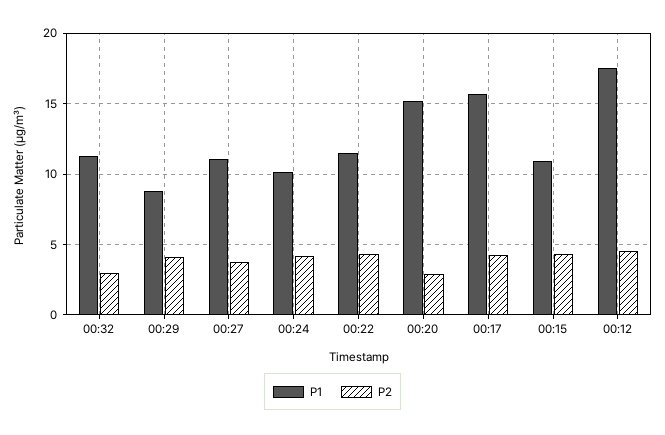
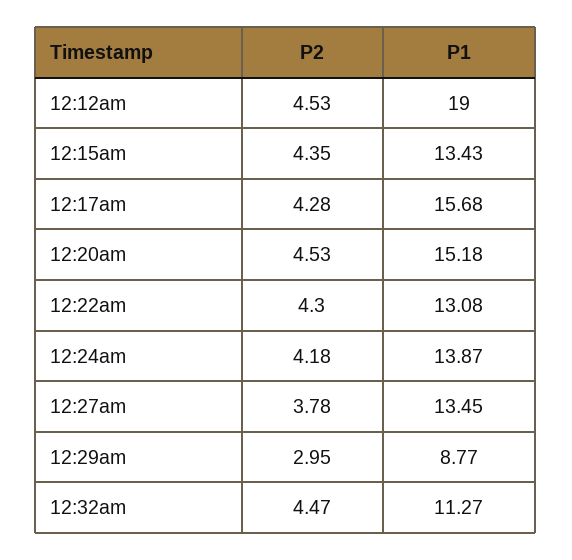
  {
    "P1": {
      "00:32": 11.27,
      "00:29": 8.77,
-     "00:27": 11,
+     "00:27": 13.45,
-     "00:24": 10,
+     "00:24": 13.87,
-     "00:22": 11.5,
+     "00:22": 13.08,
      "00:20": 15.18,
      "00:17": 15.68,
-     "00:15": 11,
+     "00:15": 13.43,
-     "00:12": 17.5
+     "00:12": 19
    },
    "P2": {
-     "00:32": 3,
+     "00:32": 4.47,
-     "00:29": 4,
+     "00:29": 2.95,
      "00:27": 3.78,
      "00:24": 4.18,
      "00:22": 4.3,
-     "00:20": 3,
+     "00:20": 4.53,
      "00:17": 4.28,
      "00:15": 4.35,
      "00:12": 4.53
    }
  }

